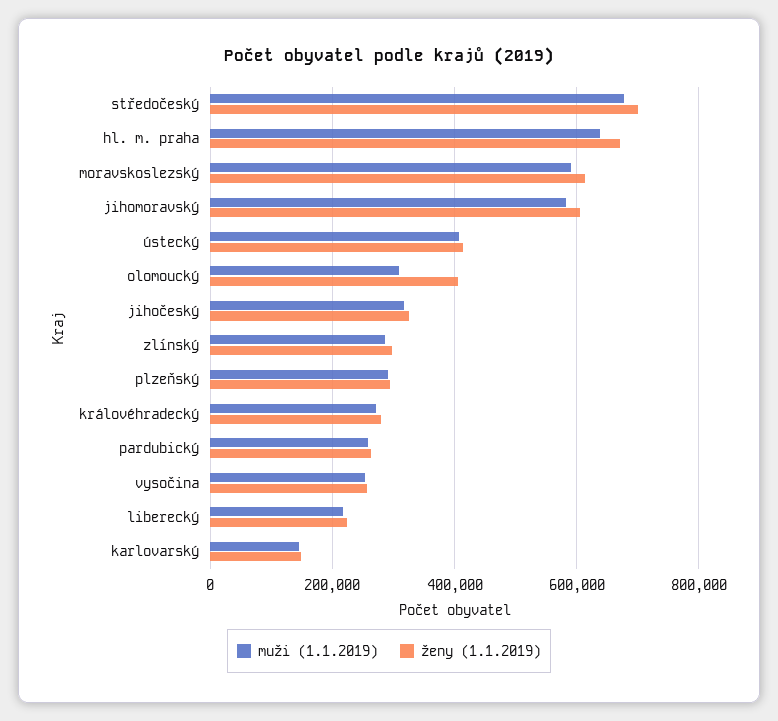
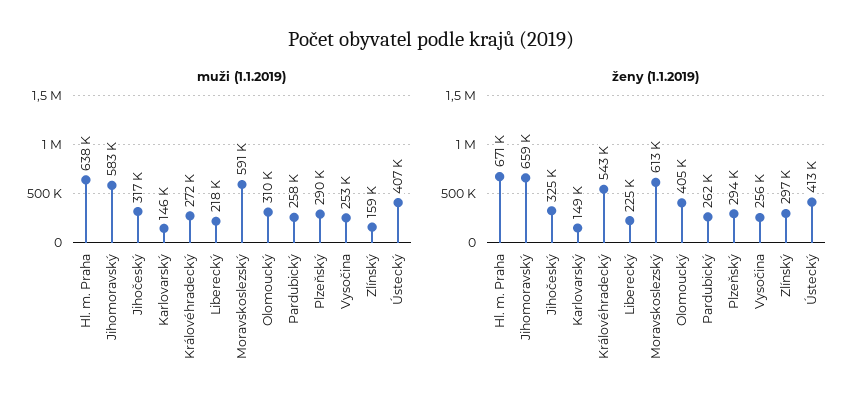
  {
    "muži (1.1.2019)": {
-     "středočeský": 680000,
      "hl. m. praha": 638000,
      "moravskoslezský": 591000,
      "jihomoravský": 583000,
      "ústecký": 407000,
      "olomoucký": 310000,
      "jihočeský": 317000,
-     "zlínský": 280000,
+     "zlínský": 159000,
      "plzeňský": 290000,
      "královéhradecký": 272000,
      "pardubický": 258000,
      "vysočina": 253000,
      "liberecký": 218000,
      "karlovarský": 146000
    },
    "ženy (1.1.2019)": {
-     "středočeský": 700000,
      "hl. m. praha": 671000,
      "moravskoslezský": 613000,
-     "jihomoravský": 600000,
+     "jihomoravský": 659000,
      "ústecký": 413000,
      "olomoucký": 405000,
      "jihočeský": 325000,
      "zlínský": 297000,
      "plzeňský": 294000,
-     "královéhradecký": 280000,
+     "královéhradecký": 543000,
      "pardubický": 262000,
      "vysočina": 256000,
      "liberecký": 225000,
      "karlovarský": 149000
    }
  }

